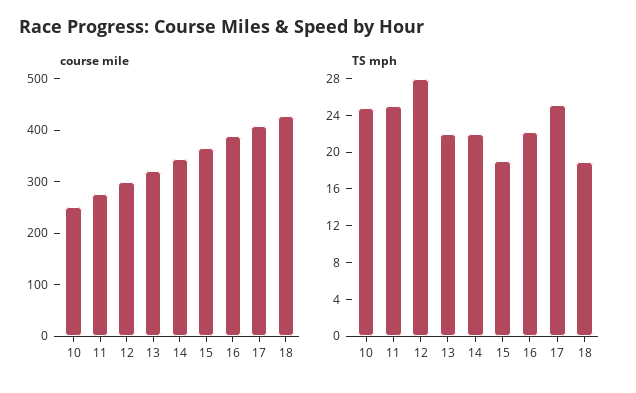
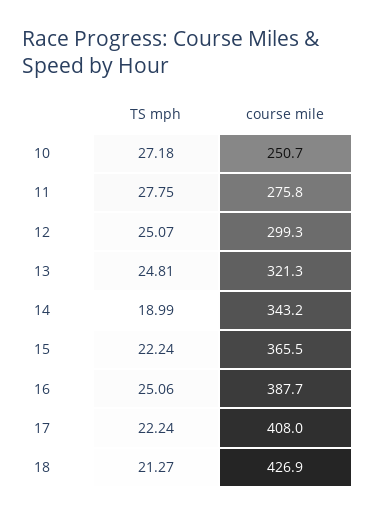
  {
    "course mile": {
      "10": 250.7,
      "11": 275.8,
      "12": 299.3,
      "13": 321.3,
      "14": 343.2,
      "15": 365.5,
      "16": 387.7,
      "17": 408,
      "18": 426.9
    },
    "TS mph": {
-     "10": 25,
+     "10": 27.18,
-     "11": 25,
+     "11": 27.75,
-     "12": 28,
+     "12": 25.07,
-     "13": 22,
+     "13": 24.81,
-     "14": 22,
+     "14": 18.99,
-     "15": 19,
+     "15": 22.24,
-     "16": 22,
+     "16": 25.06,
-     "17": 25,
+     "17": 22.24,
-     "18": 19
+     "18": 21.27
    }
  }

